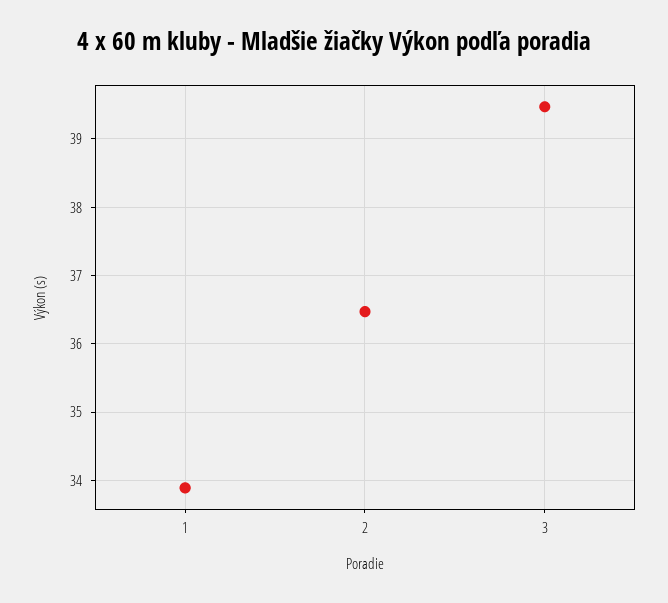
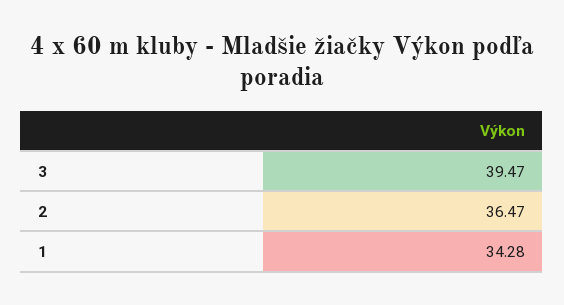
  {
-   "1": 33.9,
+   "1": 34.28,
    "2": 36.47,
    "3": 39.47
  }

